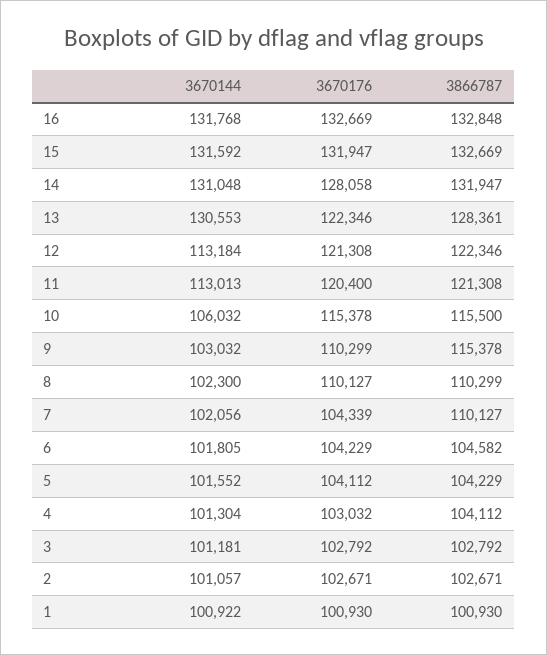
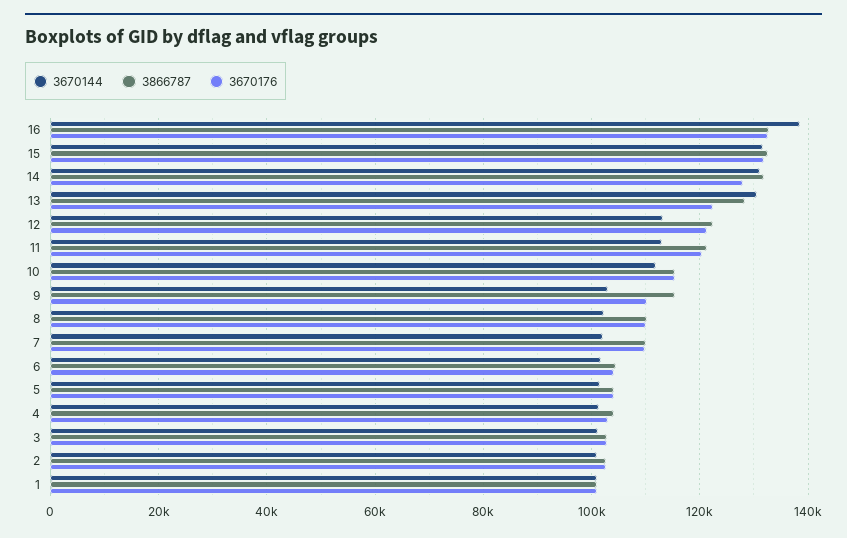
  {
    "3670144": {
-     "16": 131768,
+     "16": 138000,
      "15": 131592,
      "14": 131048,
      "13": 130553,
      "12": 113184,
      "11": 113013,
-     "10": 106032,
+     "10": 112000,
      "9": 103032,
      "8": 102300,
      "7": 102056,
      "6": 101805,
      "5": 101552,
      "4": 101304,
      "3": 101181,
      "2": 101057,
      "1": 100922
    },
    "3670176": {
      "16": 132669,
      "15": 131947,
      "14": 128058,
      "13": 122346,
      "12": 121308,
      "11": 120400,
      "10": 115378,
      "9": 110299,
      "8": 110127,
-     "7": 104339,
+     "7": 110000,
      "6": 104229,
      "5": 104112,
      "4": 103032,
      "3": 102792,
      "2": 102671,
      "1": 100930
    },
    "3866787": {
      "16": 132848,
      "15": 132669,
      "14": 131947,
      "13": 128361,
      "12": 122346,
      "11": 121308,
      "10": 115500,
      "9": 115378,
      "8": 110299,
      "7": 110127,
      "6": 104582,
      "5": 104229,
      "4": 104112,
      "3": 102792,
      "2": 102671,
      "1": 100930
    }
  }

